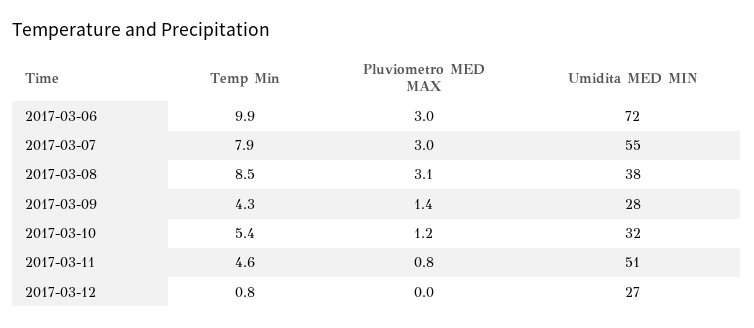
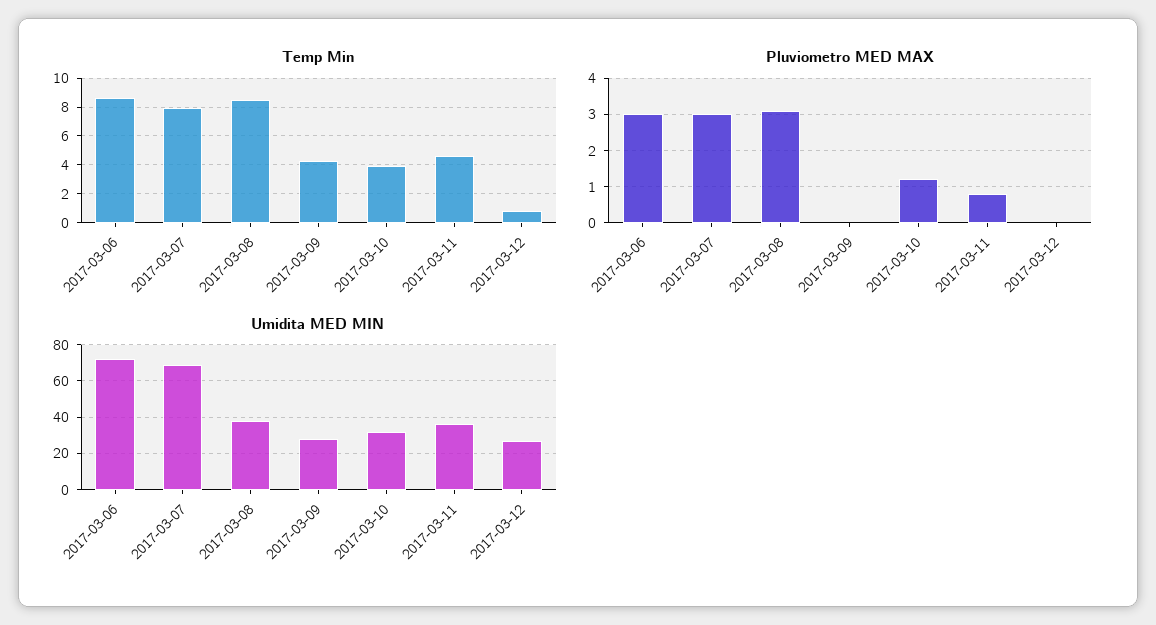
  {
    "Temp Min": {
-     "2017-03-06": 9.9,
+     "2017-03-06": 8.5,
      "2017-03-07": 7.9,
      "2017-03-08": 8.5,
      "2017-03-09": 4.3,
-     "2017-03-10": 5.4,
+     "2017-03-10": 4,
      "2017-03-11": 4.6,
      "2017-03-12": 0.8
    },
    "Pluviometro MED MAX": {
      "2017-03-06": 3,
      "2017-03-07": 3,
      "2017-03-08": 3.1,
-     "2017-03-09": 1.4,
+     "2017-03-09": 0,
      "2017-03-10": 1.2,
      "2017-03-11": 0.8,
      "2017-03-12": 0
    },
    "Umidita MED MIN": {
      "2017-03-06": 72,
-     "2017-03-07": 55,
+     "2017-03-07": 70,
      "2017-03-08": 38,
      "2017-03-09": 28,
      "2017-03-10": 32,
-     "2017-03-11": 51,
+     "2017-03-11": 35,
      "2017-03-12": 27
    }
  }

